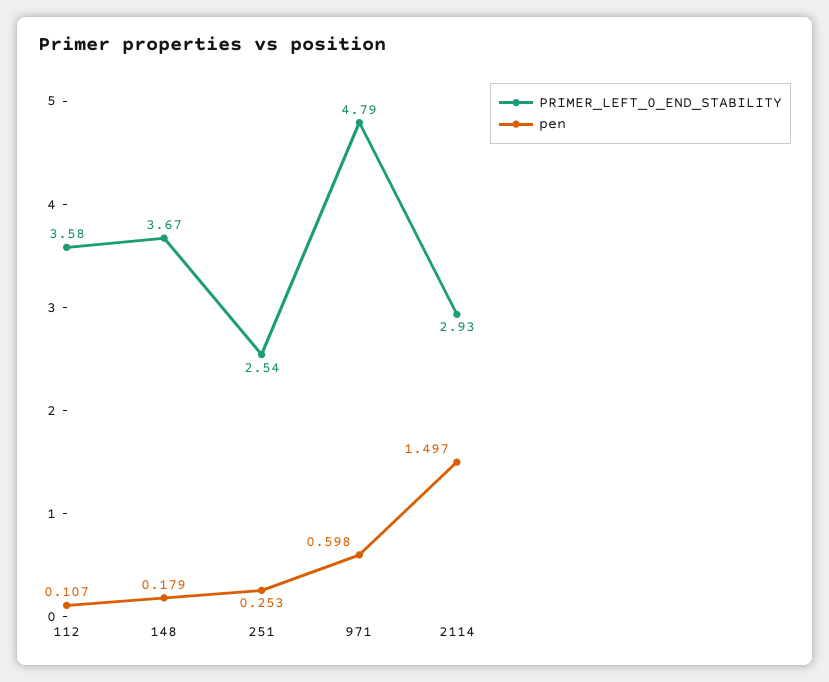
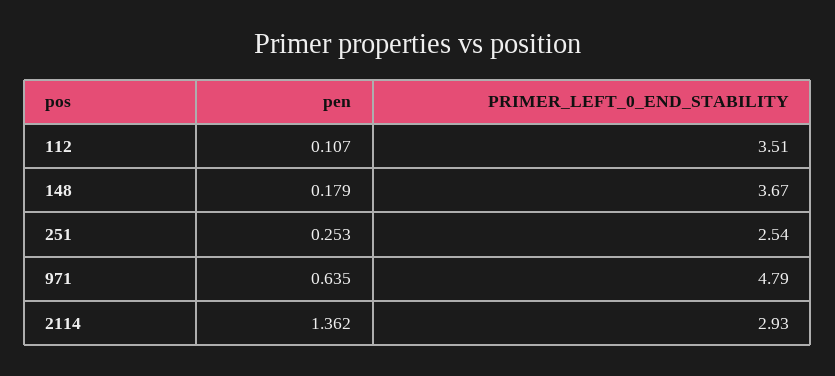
  {
    "PRIMER_LEFT_0_END_STABILITY": {
-     "112": 3.58,
+     "112": 3.51,
      "148": 3.67,
      "251": 2.54,
      "971": 4.79,
      "2114": 2.93
    },
    "pen": {
      "112": 0.107,
      "148": 0.179,
      "251": 0.253,
-     "971": 0.598,
+     "971": 0.635,
-     "2114": 1.497
+     "2114": 1.362
    }
  }

